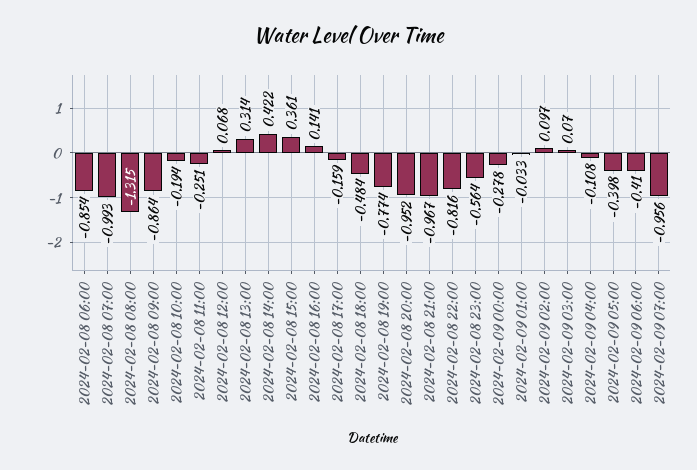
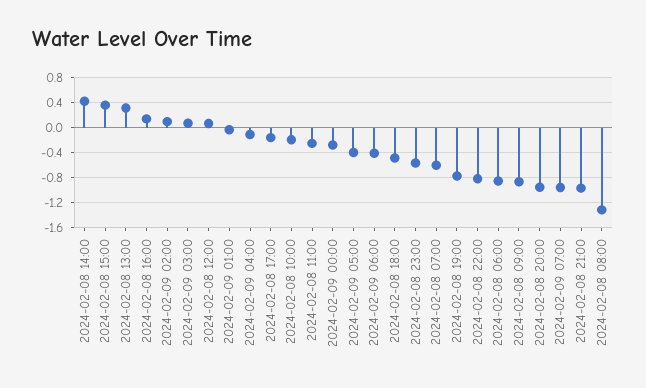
  {
    "2024-02-08 06:00": -0.854,
-   "2024-02-08 07:00": -0.993,
+   "2024-02-08 07:00": -0.6,
    "2024-02-08 08:00": -1.315,
    "2024-02-08 09:00": -0.864,
    "2024-02-08 10:00": -0.194,
    "2024-02-08 11:00": -0.251,
    "2024-02-08 12:00": 0.068,
    "2024-02-08 13:00": 0.314,
    "2024-02-08 14:00": 0.422,
    "2024-02-08 15:00": 0.361,
    "2024-02-08 16:00": 0.141,
    "2024-02-08 17:00": -0.159,
    "2024-02-08 18:00": -0.484,
    "2024-02-08 19:00": -0.774,
    "2024-02-08 20:00": -0.952,
    "2024-02-08 21:00": -0.967,
    "2024-02-08 22:00": -0.816,
    "2024-02-08 23:00": -0.564,
    "2024-02-09 00:00": -0.278,
    "2024-02-09 01:00": -0.033,
    "2024-02-09 02:00": 0.097,
    "2024-02-09 03:00": 0.07,
    "2024-02-09 04:00": -0.108,
    "2024-02-09 05:00": -0.398,
    "2024-02-09 06:00": -0.41,
    "2024-02-09 07:00": -0.956
  }

